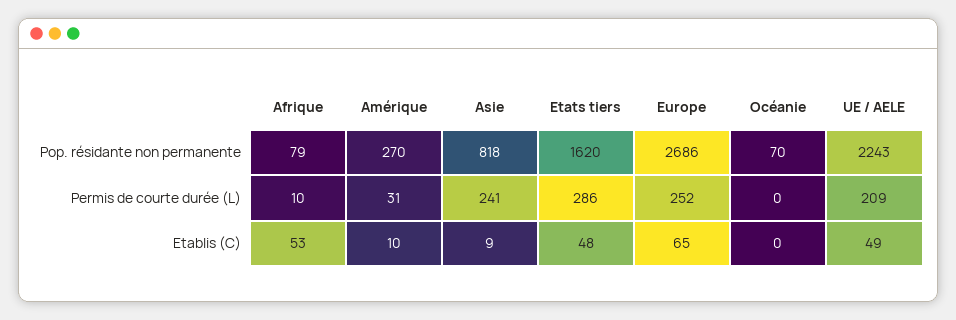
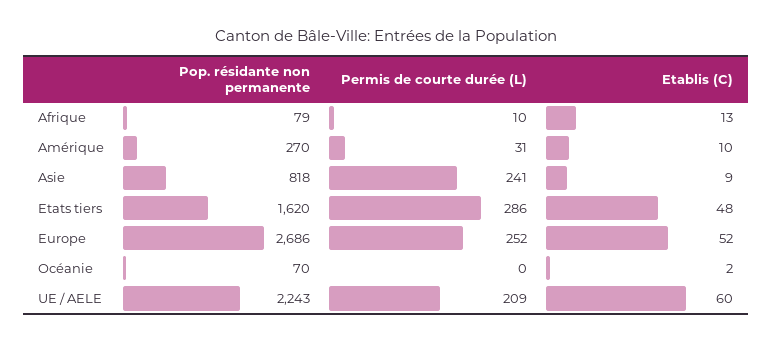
  {
    "Afrique": {
      "Pop. résidante non permanente": 79,
      "Permis de courte durée (L)": 10,
-     "Etablis (C)": 53
+     "Etablis (C)": 13
    },
    "Amérique": {
      "Pop. résidante non permanente": 270,
      "Permis de courte durée (L)": 31,
      "Etablis (C)": 10
    },
    "Asie": {
      "Pop. résidante non permanente": 818,
      "Permis de courte durée (L)": 241,
      "Etablis (C)": 9
    },
    "Etats tiers": {
      "Pop. résidante non permanente": 1620,
      "Permis de courte durée (L)": 286,
      "Etablis (C)": 48
    },
    "Europe": {
      "Pop. résidante non permanente": 2686,
      "Permis de courte durée (L)": 252,
-     "Etablis (C)": 65
+     "Etablis (C)": 52
    },
    "Océanie": {
      "Pop. résidante non permanente": 70,
      "Permis de courte durée (L)": 0,
-     "Etablis (C)": 0
+     "Etablis (C)": 2
    },
    "UE / AELE": {
      "Pop. résidante non permanente": 2243,
      "Permis de courte durée (L)": 209,
-     "Etablis (C)": 49
+     "Etablis (C)": 60
    }
  }

